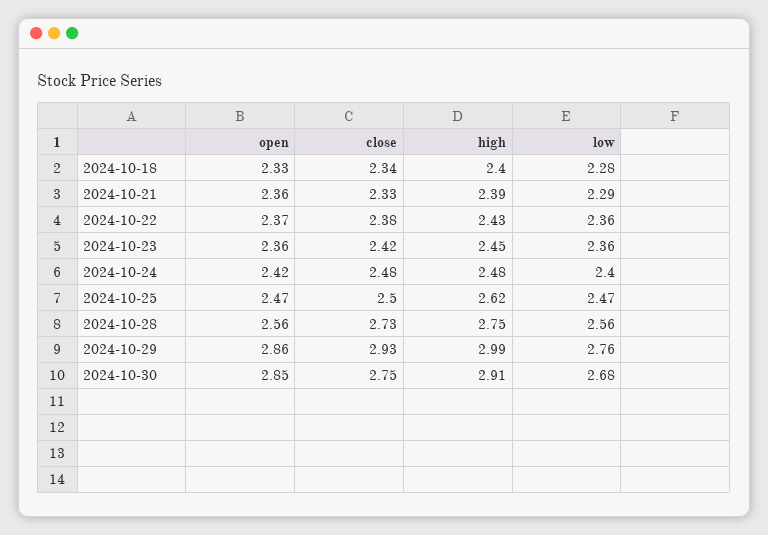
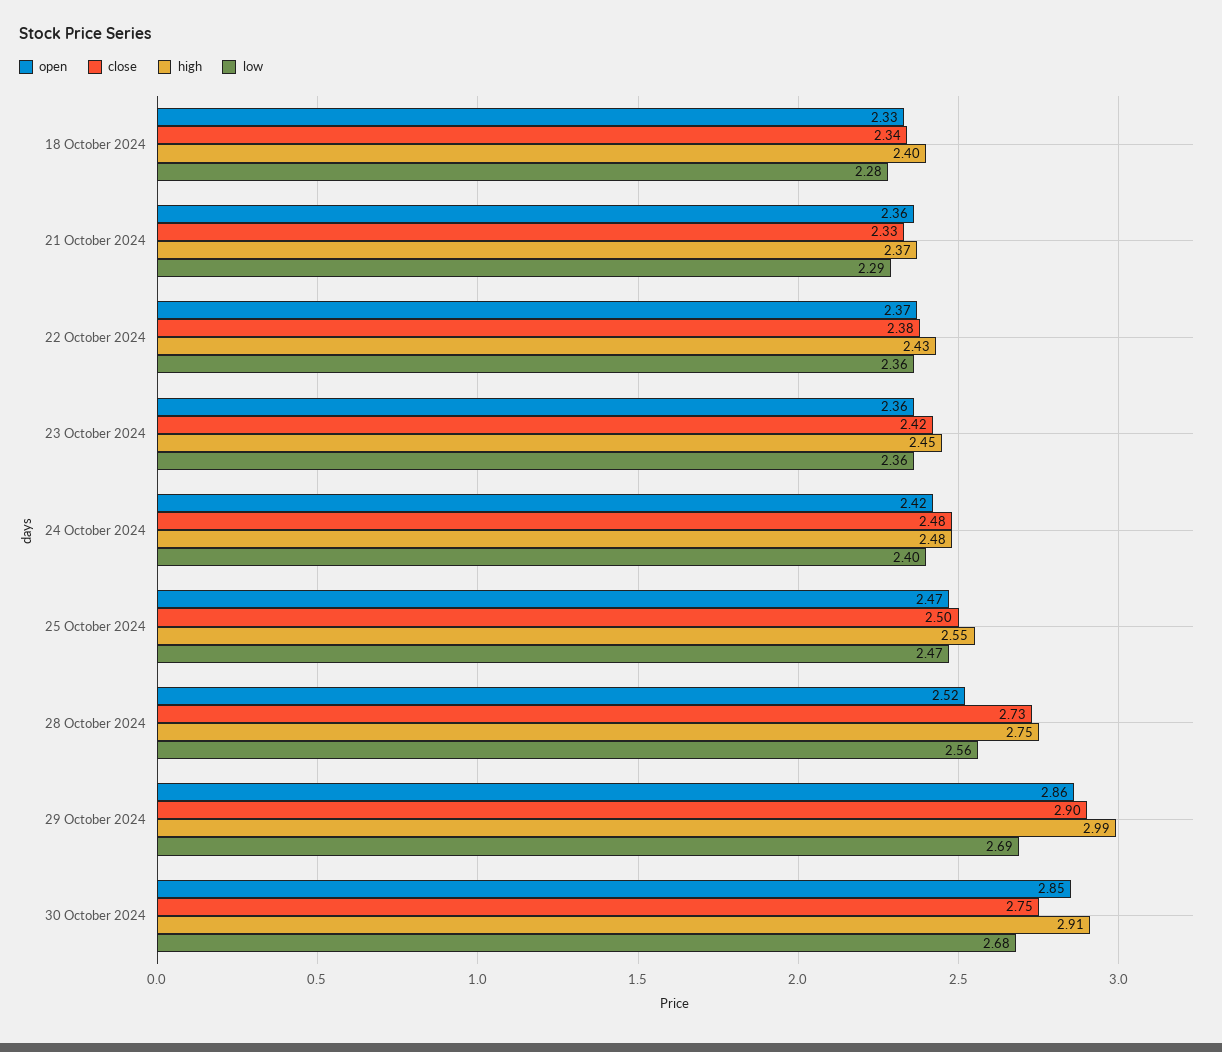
  {
    "open": {
      "2024-10-18": 2.33,
      "2024-10-21": 2.36,
      "2024-10-22": 2.37,
      "2024-10-23": 2.36,
      "2024-10-24": 2.42,
      "2024-10-25": 2.47,
-     "2024-10-28": 2.56,
+     "2024-10-28": 2.52,
      "2024-10-29": 2.86,
      "2024-10-30": 2.85
    },
    "close": {
      "2024-10-18": 2.34,
      "2024-10-21": 2.33,
      "2024-10-22": 2.38,
      "2024-10-23": 2.42,
      "2024-10-24": 2.48,
      "2024-10-25": 2.5,
      "2024-10-28": 2.73,
-     "2024-10-29": 2.93,
+     "2024-10-29": 2.9,
      "2024-10-30": 2.75
    },
    "high": {
      "2024-10-18": 2.4,
-     "2024-10-21": 2.39,
+     "2024-10-21": 2.37,
      "2024-10-22": 2.43,
      "2024-10-23": 2.45,
      "2024-10-24": 2.48,
-     "2024-10-25": 2.62,
+     "2024-10-25": 2.55,
      "2024-10-28": 2.75,
      "2024-10-29": 2.99,
      "2024-10-30": 2.91
    },
    "low": {
      "2024-10-18": 2.28,
      "2024-10-21": 2.29,
      "2024-10-22": 2.36,
      "2024-10-23": 2.36,
      "2024-10-24": 2.4,
      "2024-10-25": 2.47,
      "2024-10-28": 2.56,
-     "2024-10-29": 2.76,
+     "2024-10-29": 2.69,
      "2024-10-30": 2.68
    }
  }

